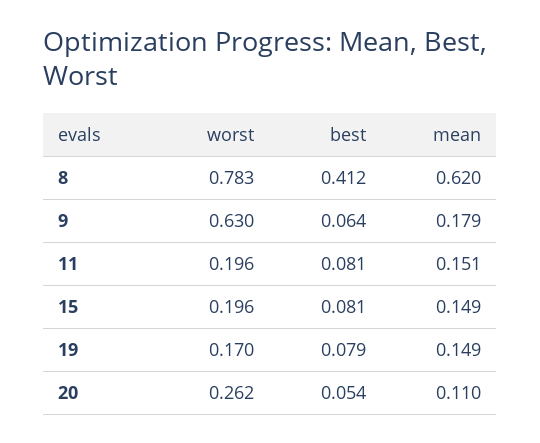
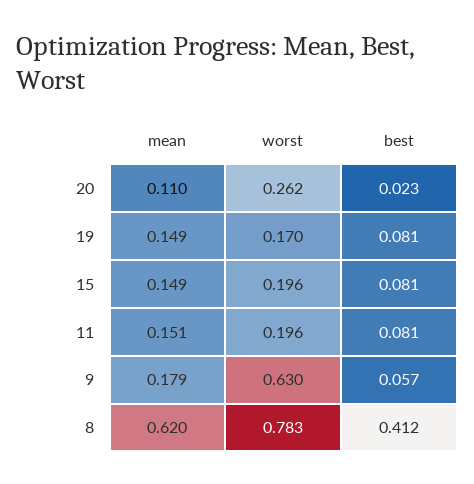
  {
    "worst": {
      "8": 0.783,
      "9": 0.63,
      "11": 0.196,
      "15": 0.196,
      "19": 0.17,
      "20": 0.262
    },
    "best": {
      "8": 0.412,
-     "9": 0.064,
+     "9": 0.057,
      "11": 0.081,
      "15": 0.081,
-     "19": 0.079,
+     "19": 0.081,
-     "20": 0.054
+     "20": 0.023
    },
    "mean": {
      "8": 0.62,
      "9": 0.179,
      "11": 0.151,
      "15": 0.149,
      "19": 0.149,
      "20": 0.11
    }
  }

